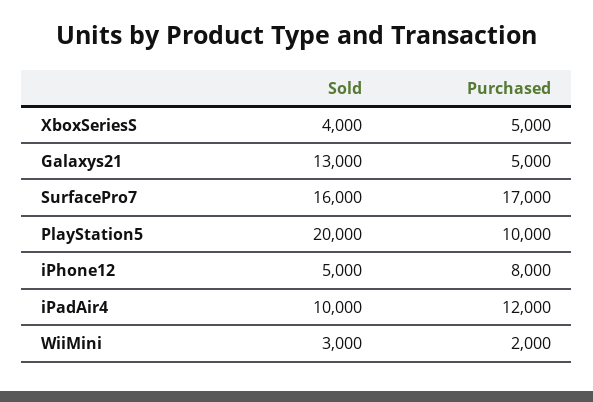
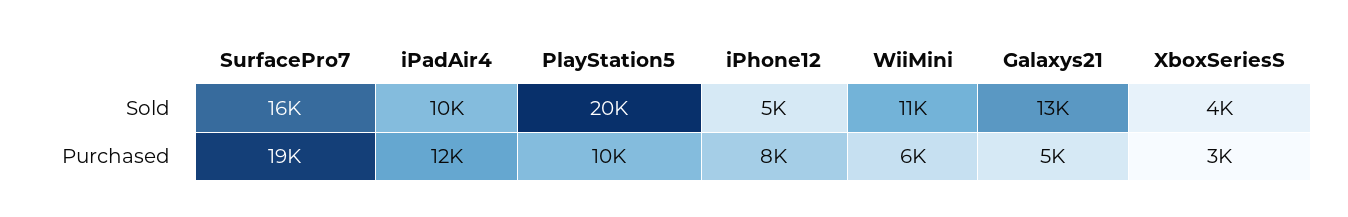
  {
    "Sold": {
      "XboxSeriesS": 4000,
      "Galaxys21": 13000,
      "SurfacePro7": 16000,
      "PlayStation5": 20000,
      "iPhone12": 5000,
      "iPadAir4": 10000,
-     "WiiMini": 3000
+     "WiiMini": 11000
    },
    "Purchased": {
-     "XboxSeriesS": 5000,
+     "XboxSeriesS": 3000,
      "Galaxys21": 5000,
-     "SurfacePro7": 17000,
+     "SurfacePro7": 19000,
      "PlayStation5": 10000,
      "iPhone12": 8000,
      "iPadAir4": 12000,
-     "WiiMini": 2000
+     "WiiMini": 6000
    }
  }

